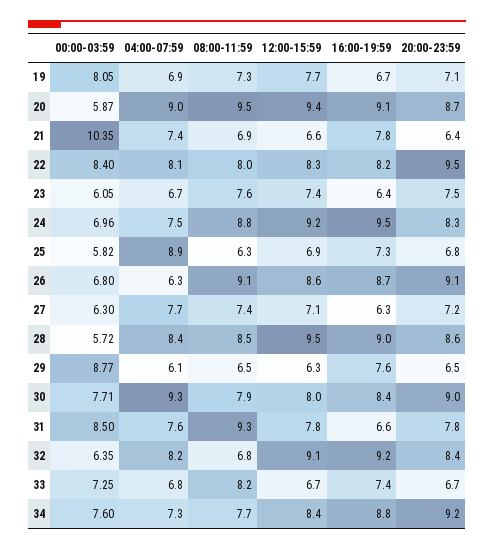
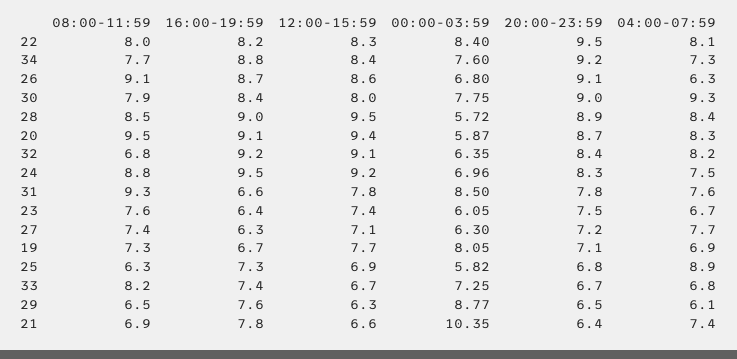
  {
    "00:00-03:59": {
      "19": 8.05,
      "20": 5.87,
      "21": 10.35,
      "22": 8.4,
      "23": 6.05,
      "24": 6.96,
      "25": 5.82,
      "26": 6.8,
      "27": 6.3,
      "28": 5.72,
      "29": 8.77,
-     "30": 7.71,
+     "30": 7.75,
      "31": 8.5,
      "32": 6.35,
      "33": 7.25,
      "34": 7.6
    },
    "04:00-07:59": {
      "19": 6.9,
-     "20": 9,
+     "20": 8.3,
      "21": 7.4,
      "22": 8.1,
      "23": 6.7,
      "24": 7.5,
      "25": 8.9,
      "26": 6.3,
      "27": 7.7,
      "28": 8.4,
      "29": 6.1,
      "30": 9.3,
      "31": 7.6,
      "32": 8.2,
      "33": 6.8,
      "34": 7.3
    },
    "08:00-11:59": {
      "19": 7.3,
      "20": 9.5,
      "21": 6.9,
      "22": 8,
      "23": 7.6,
      "24": 8.8,
      "25": 6.3,
      "26": 9.1,
      "27": 7.4,
      "28": 8.5,
      "29": 6.5,
      "30": 7.9,
      "31": 9.3,
      "32": 6.8,
      "33": 8.2,
      "34": 7.7
    },
    "12:00-15:59": {
      "19": 7.7,
      "20": 9.4,
      "21": 6.6,
      "22": 8.3,
      "23": 7.4,
      "24": 9.2,
      "25": 6.9,
      "26": 8.6,
      "27": 7.1,
      "28": 9.5,
      "29": 6.3,
      "30": 8,
      "31": 7.8,
      "32": 9.1,
      "33": 6.7,
      "34": 8.4
    },
    "16:00-19:59": {
      "19": 6.7,
      "20": 9.1,
      "21": 7.8,
      "22": 8.2,
      "23": 6.4,
      "24": 9.5,
      "25": 7.3,
      "26": 8.7,
      "27": 6.3,
      "28": 9,
      "29": 7.6,
      "30": 8.4,
      "31": 6.6,
      "32": 9.2,
      "33": 7.4,
      "34": 8.8
    },
    "20:00-23:59": {
      "19": 7.1,
      "20": 8.7,
      "21": 6.4,
      "22": 9.5,
      "23": 7.5,
      "24": 8.3,
      "25": 6.8,
      "26": 9.1,
      "27": 7.2,
-     "28": 8.6,
+     "28": 8.9,
      "29": 6.5,
      "30": 9,
      "31": 7.8,
      "32": 8.4,
      "33": 6.7,
      "34": 9.2
    }
  }

